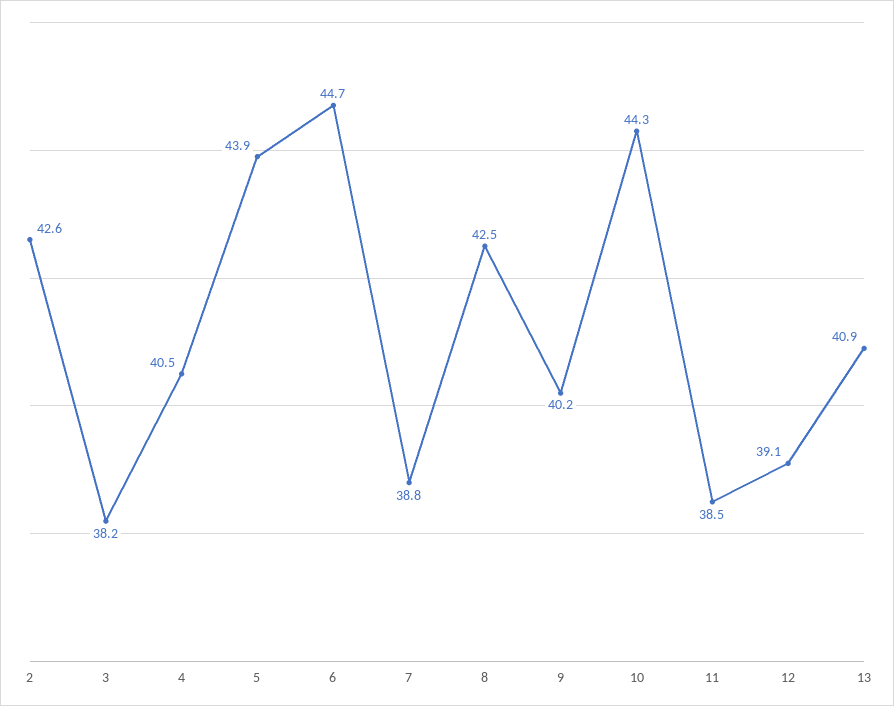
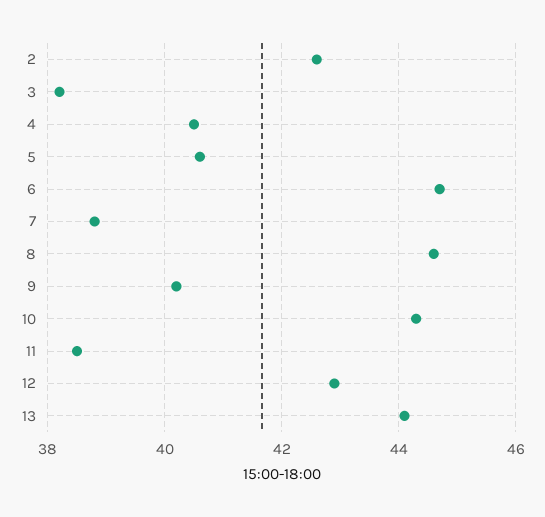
  {
    "2": 42.6,
    "3": 38.2,
    "4": 40.5,
-   "5": 43.9,
+   "5": 40.5,
    "6": 44.7,
    "7": 38.8,
-   "8": 42.5,
+   "8": 44.5,
    "9": 40.2,
    "10": 44.3,
    "11": 38.5,
-   "12": 39.1,
+   "12": 43,
-   "13": 40.9
+   "13": 44
  }

